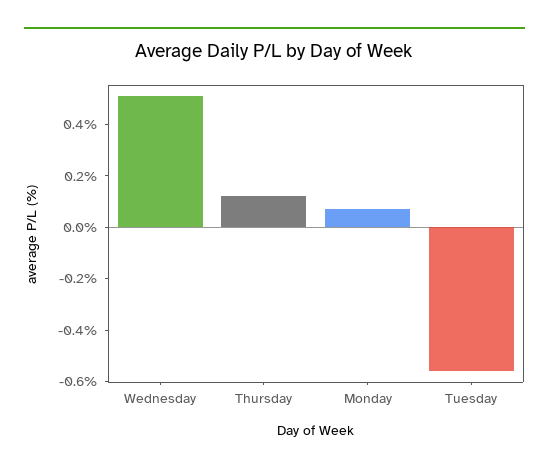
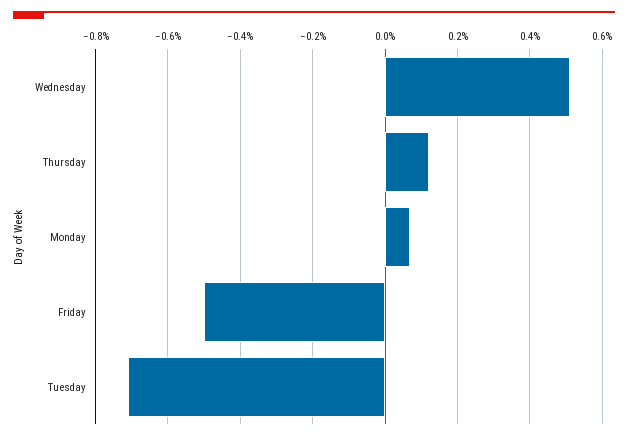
  {
    "Wednesday": 0.5,
    "Thursday": 0.1,
    "Monday": 0.05,
-   "Tuesday": -0.55
+   "Tuesday": -0.7,
+   "Friday": -0.5
  }

